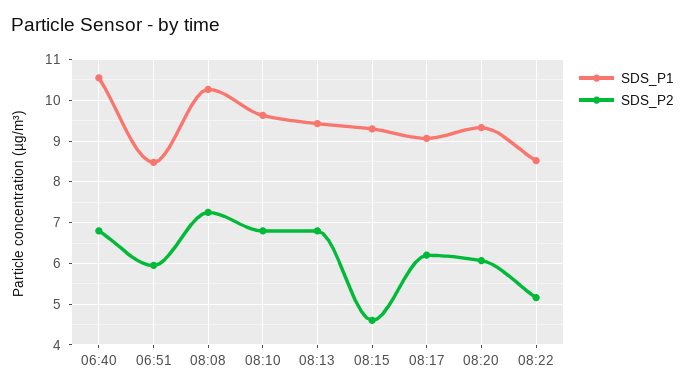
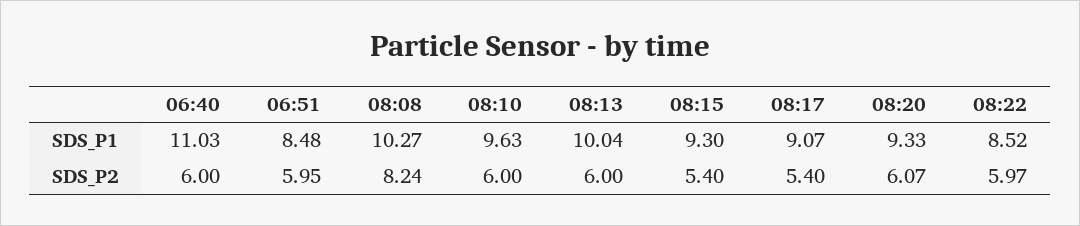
  {
    "SDS_P1": {
-     "06:40": 10.6,
+     "06:40": 11.03,
      "06:51": 8.48,
      "08:08": 10.27,
      "08:10": 9.63,
-     "08:13": 9.4,
+     "08:13": 10.04,
      "08:15": 9.3,
      "08:17": 9.07,
      "08:20": 9.33,
      "08:22": 8.52
    },
    "SDS_P2": {
-     "06:40": 6.8,
+     "06:40": 6,
      "06:51": 5.95,
-     "08:08": 7.2,
+     "08:08": 8.24,
-     "08:10": 6.8,
+     "08:10": 6,
-     "08:13": 6.8,
+     "08:13": 6,
-     "08:15": 4.6,
+     "08:15": 5.4,
-     "08:17": 6.2,
+     "08:17": 5.4,
      "08:20": 6.07,
-     "08:22": 5.2
+     "08:22": 5.97
    }
  }

